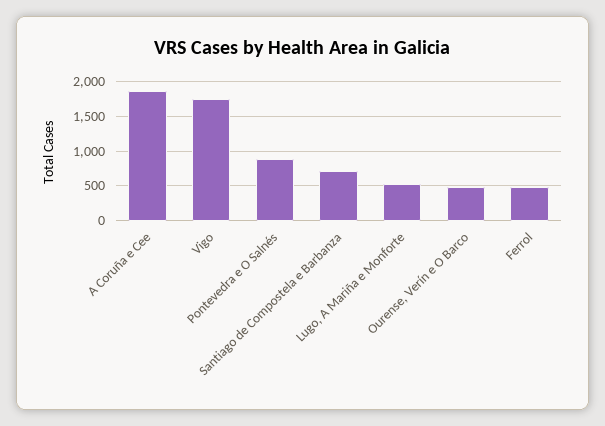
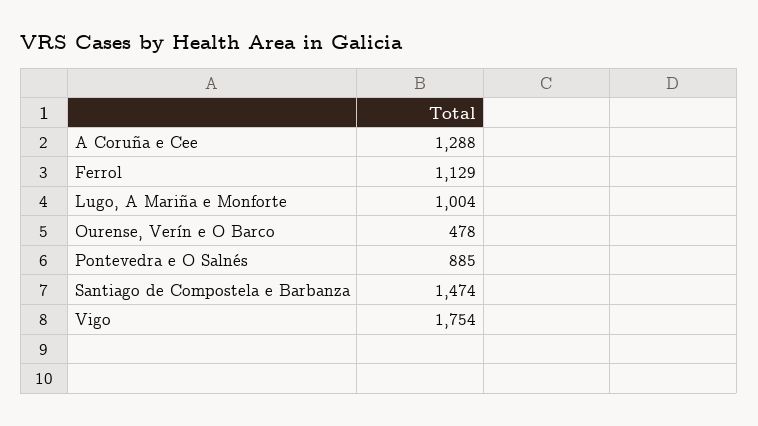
  {
-   "A Coruña e Cee": 1900,
+   "A Coruña e Cee": 1288,
    "Vigo": 1754,
    "Pontevedra e O Salnés": 885,
-   "Santiago de Compostela e Barbanza": 700,
+   "Santiago de Compostela e Barbanza": 1474,
-   "Lugo, A Mariña e Monforte": 500,
+   "Lugo, A Mariña e Monforte": 1004,
    "Ourense, Verín e O Barco": 478,
-   "Ferrol": 500
+   "Ferrol": 1129
  }

